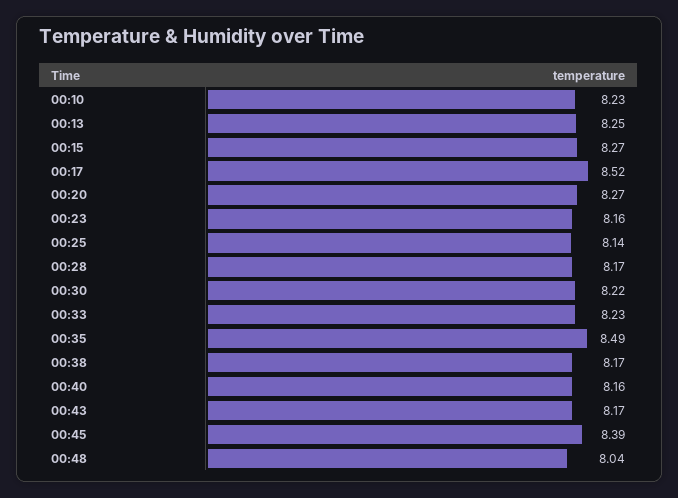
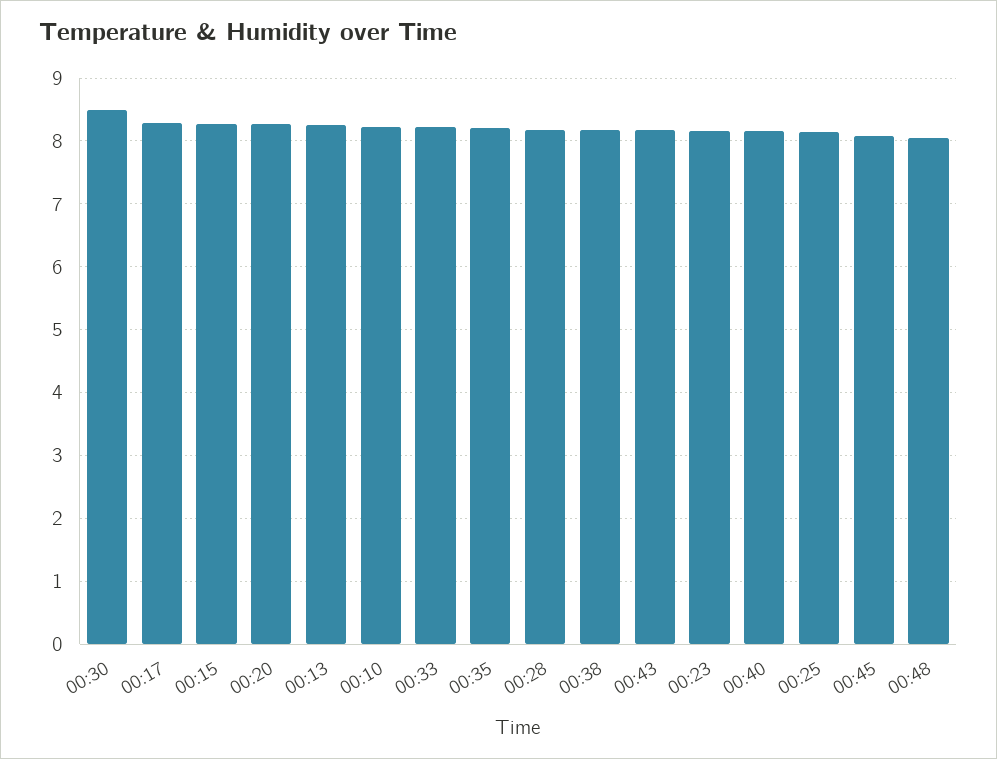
  {
    "00:10": 8.23,
    "00:13": 8.25,
    "00:15": 8.27,
-   "00:17": 8.52,
+   "00:17": 8.3,
    "00:20": 8.27,
    "00:23": 8.16,
    "00:25": 8.14,
    "00:28": 8.17,
-   "00:30": 8.22,
+   "00:30": 8.5,
    "00:33": 8.23,
-   "00:35": 8.49,
+   "00:35": 8.2,
    "00:38": 8.17,
    "00:40": 8.16,
    "00:43": 8.17,
-   "00:45": 8.39,
+   "00:45": 8.1,
    "00:48": 8.04
  }

